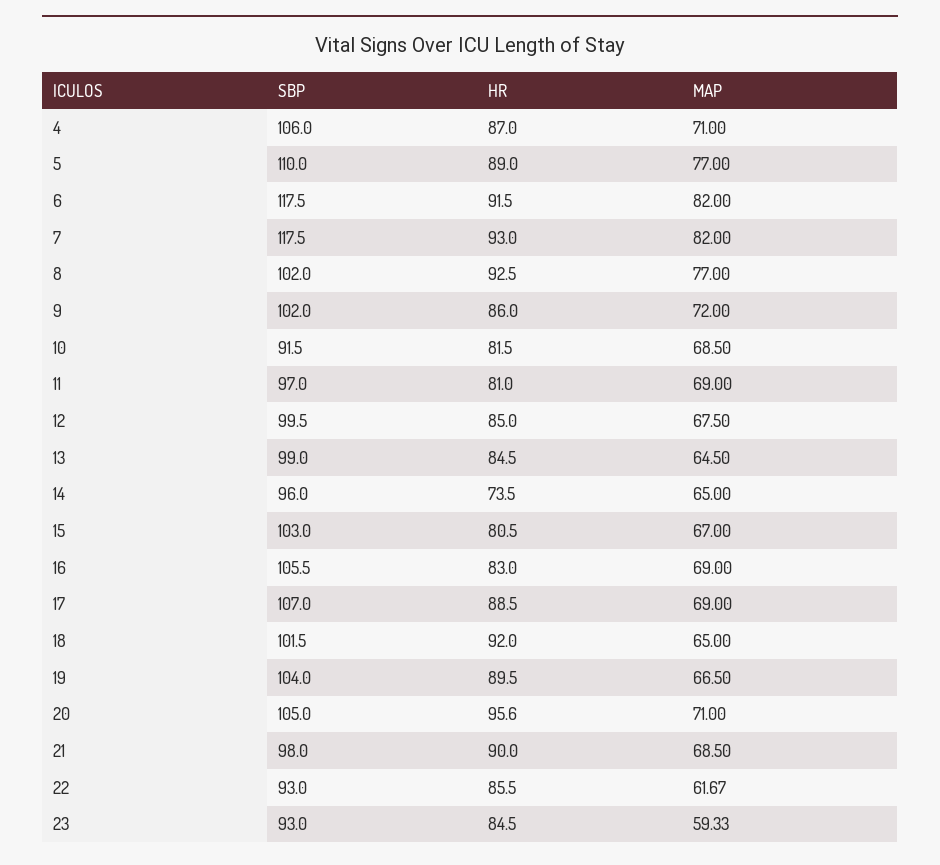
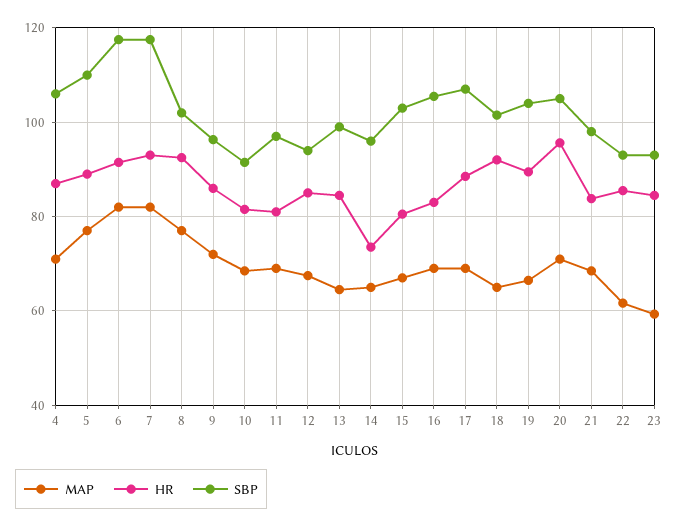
  {
    "SBP": {
      "4": 106,
      "5": 110,
      "6": 117.5,
      "7": 117.5,
      "8": 102,
-     "9": 102,
+     "9": 96,
      "10": 91.5,
      "11": 97,
-     "12": 99.5,
+     "12": 94,
      "13": 99,
      "14": 96,
      "15": 103,
      "16": 105.5,
      "17": 107,
      "18": 101.5,
      "19": 104,
      "20": 105,
      "21": 98,
      "22": 93,
      "23": 93
    },
    "HR": {
      "4": 87,
      "5": 89,
      "6": 91.5,
      "7": 93,
      "8": 92.5,
      "9": 86,
      "10": 81.5,
      "11": 81,
      "12": 85,
      "13": 84.5,
      "14": 73.5,
      "15": 80.5,
      "16": 83,
      "17": 88.5,
      "18": 92,
      "19": 89.5,
      "20": 95.6,
-     "21": 90,
+     "21": 84,
      "22": 85.5,
      "23": 84.5
    },
    "MAP": {
      "4": 71,
      "5": 77,
      "6": 82,
      "7": 82,
      "8": 77,
      "9": 72,
      "10": 68.5,
      "11": 69,
      "12": 67.5,
      "13": 64.5,
      "14": 65,
      "15": 67,
      "16": 69,
      "17": 69,
      "18": 65,
      "19": 66.5,
      "20": 71,
      "21": 68.5,
      "22": 61.67,
      "23": 59.33
    }
  }

